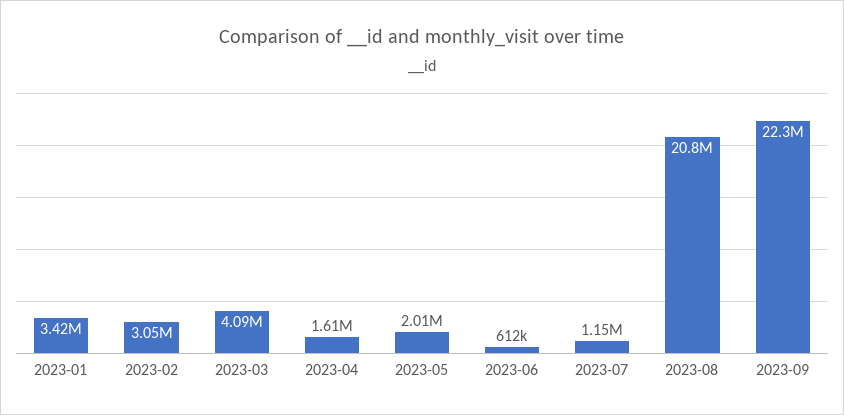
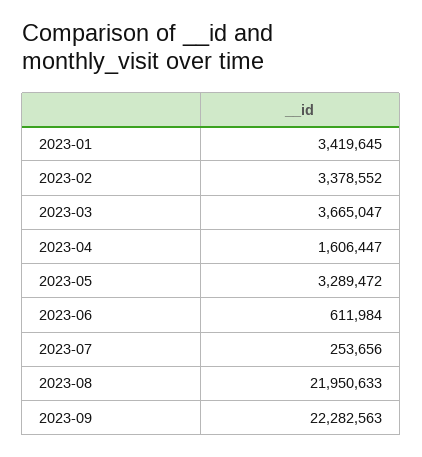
  {
    "2023-01": 3419645,
-   "2023-02": 3050000,
+   "2023-02": 3378552,
-   "2023-03": 4090000,
+   "2023-03": 3665047,
    "2023-04": 1606447,
-   "2023-05": 2010000,
+   "2023-05": 3289472,
    "2023-06": 611984,
-   "2023-07": 1150000,
+   "2023-07": 253656,
-   "2023-08": 20800000,
+   "2023-08": 21950633,
    "2023-09": 22282563
  }

